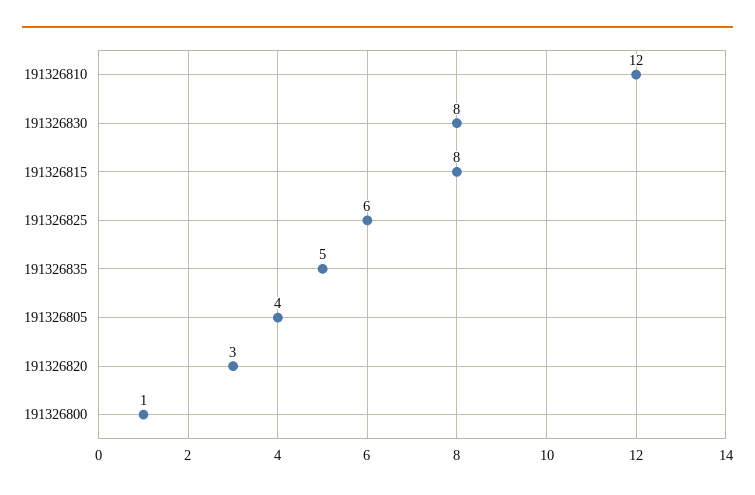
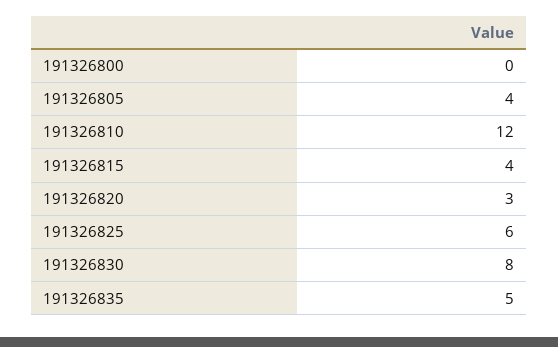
  {
    "191326810": 12,
    "191326830": 8,
-   "191326815": 8,
+   "191326815": 4,
    "191326825": 6,
    "191326835": 5,
    "191326805": 4,
    "191326820": 3,
-   "191326800": 1
+   "191326800": 0
  }

